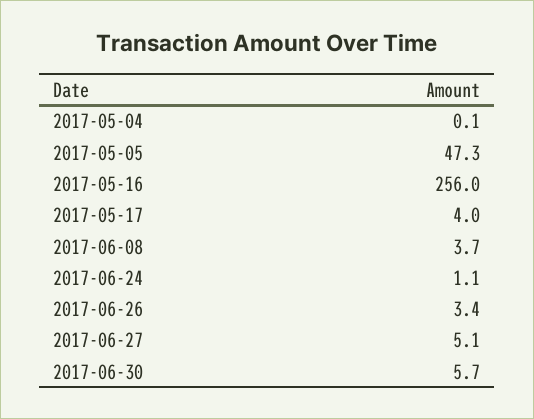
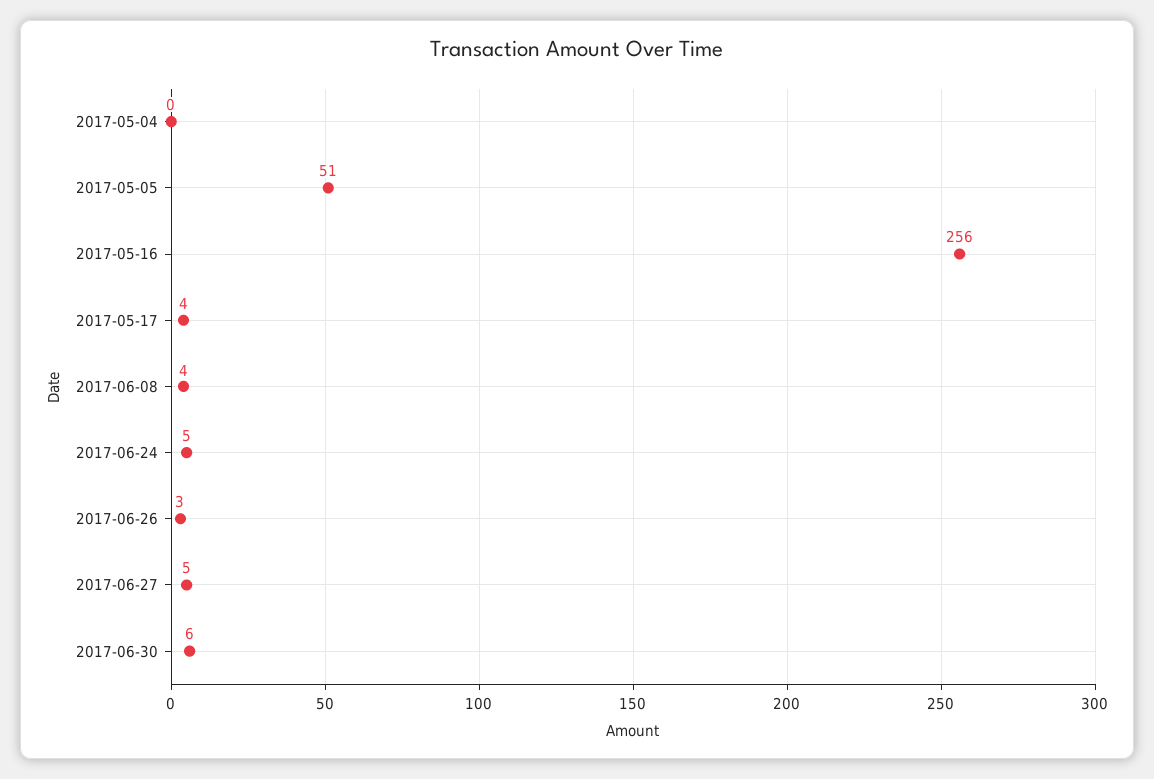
  {
    "2017-05-04": 0.1,
-   "2017-05-05": 47.3,
+   "2017-05-05": 51,
    "2017-05-16": 256,
    "2017-05-17": 4,
    "2017-06-08": 3.7,
-   "2017-06-24": 1.1,
+   "2017-06-24": 5,
    "2017-06-26": 3.4,
    "2017-06-27": 5.1,
    "2017-06-30": 5.7
  }

